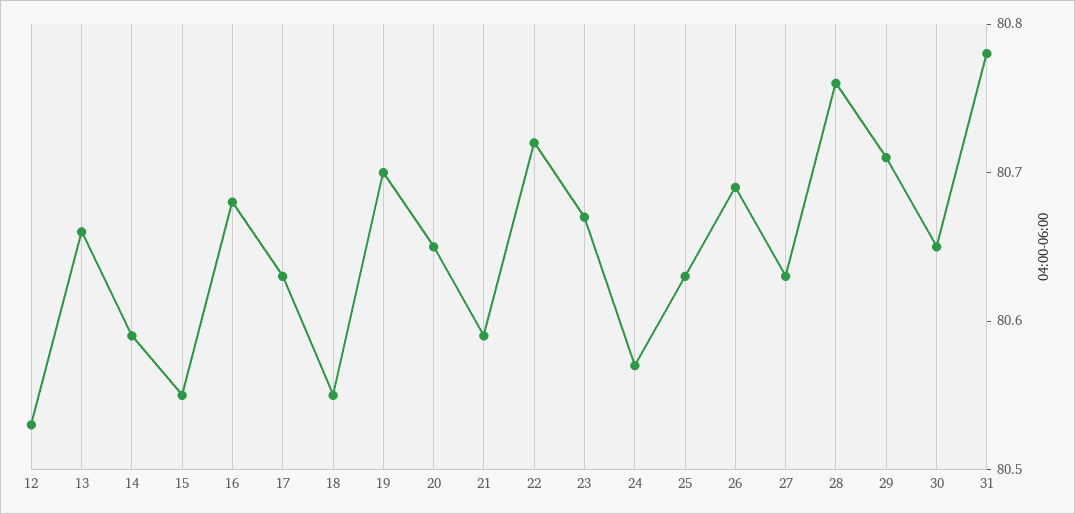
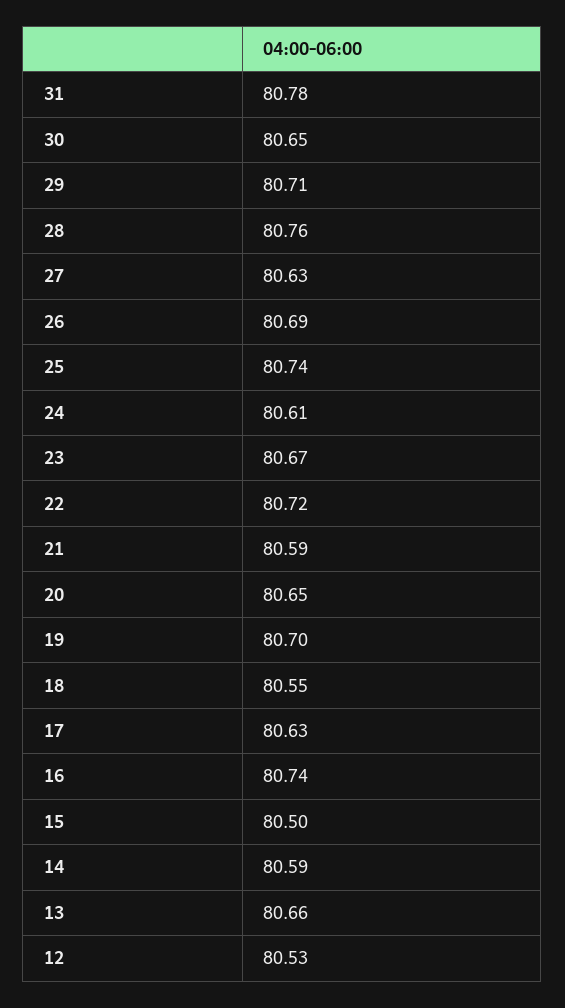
  {
    "12": 80.53,
    "13": 80.66,
    "14": 80.59,
-   "15": 80.55,
+   "15": 80.5,
-   "16": 80.68,
+   "16": 80.74,
    "17": 80.63,
    "18": 80.55,
    "19": 80.7,
    "20": 80.65,
    "21": 80.59,
    "22": 80.72,
    "23": 80.67,
-   "24": 80.57,
+   "24": 80.61,
-   "25": 80.63,
+   "25": 80.74,
    "26": 80.69,
    "27": 80.63,
    "28": 80.76,
    "29": 80.71,
    "30": 80.65,
    "31": 80.78
  }

